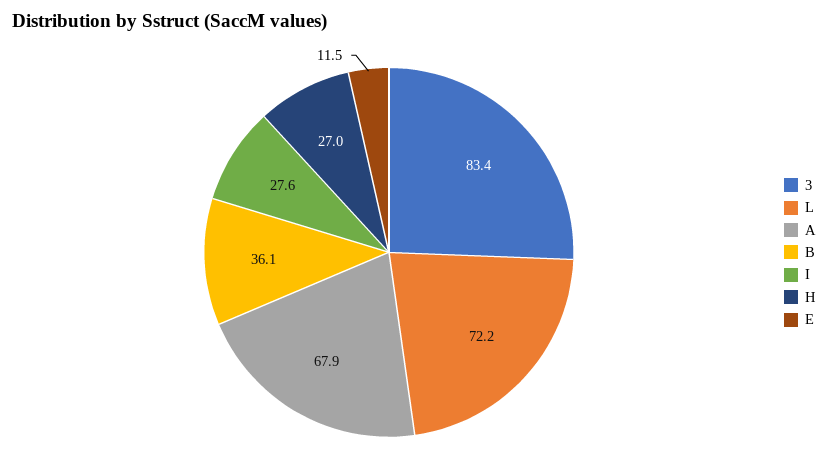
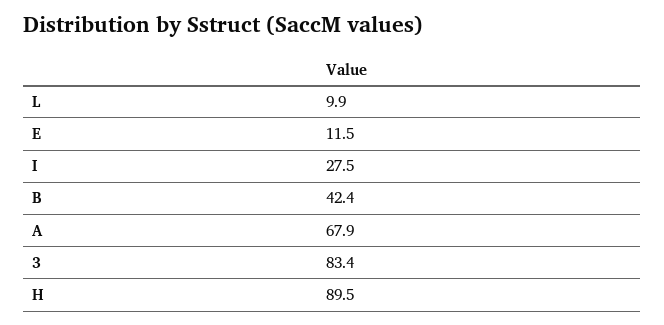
  {
    "3": 83.4,
-   "L": 72.2,
+   "L": 9.9,
    "A": 67.9,
-   "B": 36.1,
+   "B": 42.4,
-   "I": 27.6,
+   "I": 27.5,
-   "H": 27,
+   "H": 89.5,
    "E": 11.5
  }

